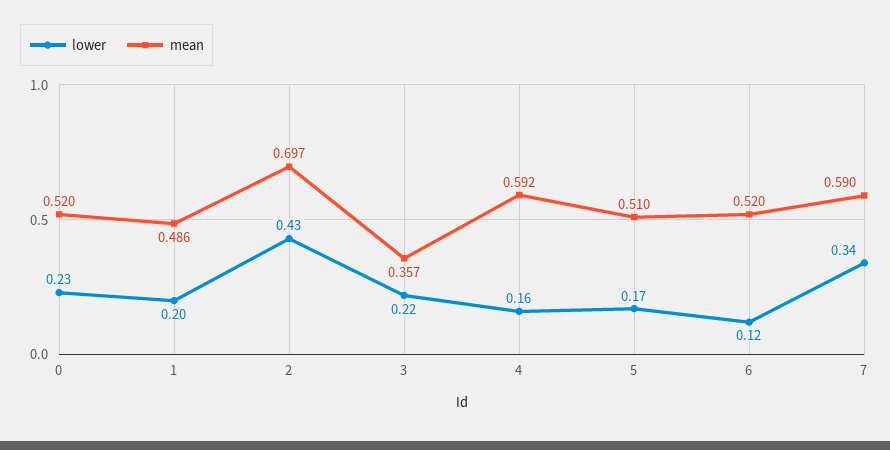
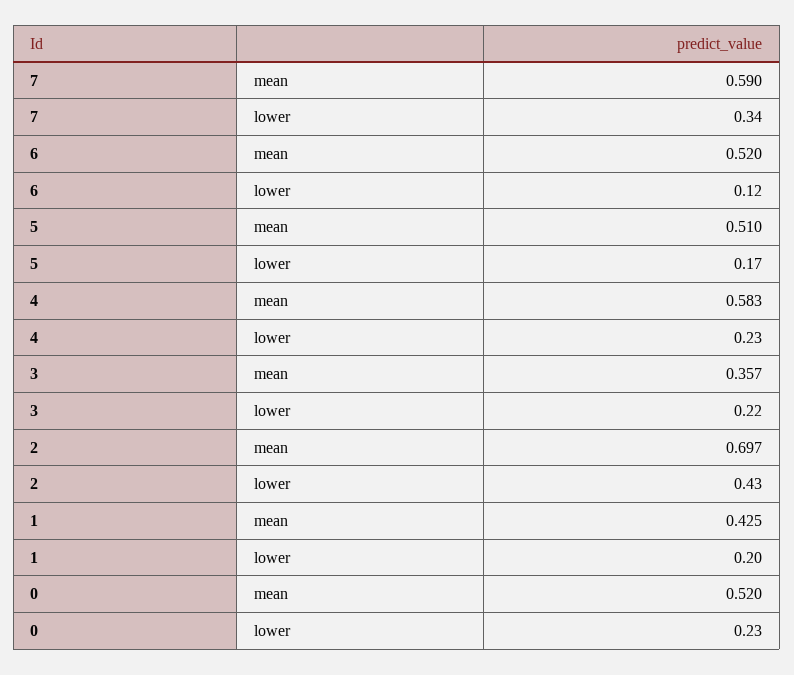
  {
    "lower": {
      "0": 0.23,
      "1": 0.2,
      "2": 0.43,
      "3": 0.22,
-     "4": 0.16,
+     "4": 0.23,
      "5": 0.17,
      "6": 0.12,
      "7": 0.34
    },
    "mean": {
      "0": 0.52,
-     "1": 0.486,
+     "1": 0.425,
      "2": 0.697,
      "3": 0.357,
-     "4": 0.592,
+     "4": 0.583,
      "5": 0.51,
      "6": 0.52,
      "7": 0.59
    }
  }

